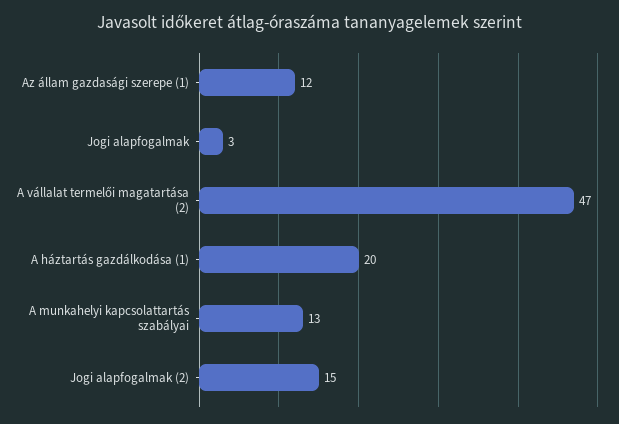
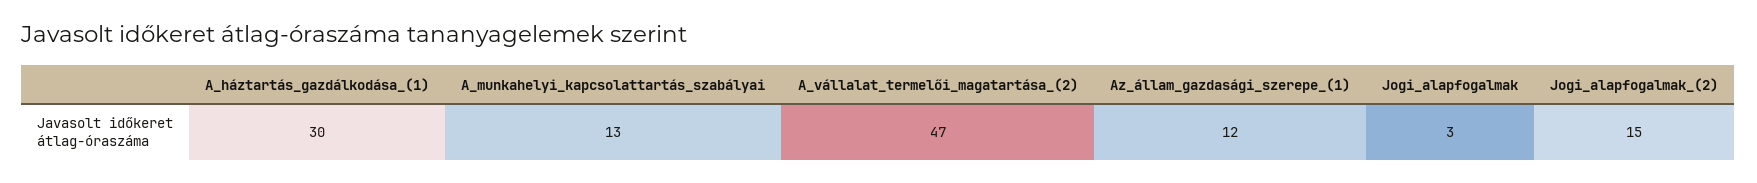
  {
    "Az állam gazdasági szerepe (1)": 12,
    "Jogi alapfogalmak": 3,
    "A vállalat termelői magatartása (2)": 47,
-   "A háztartás gazdálkodása (1)": 20,
+   "A háztartás gazdálkodása (1)": 30,
    "A munkahelyi kapcsolattartás szabályai": 13,
    "Jogi alapfogalmak (2)": 15
  }

